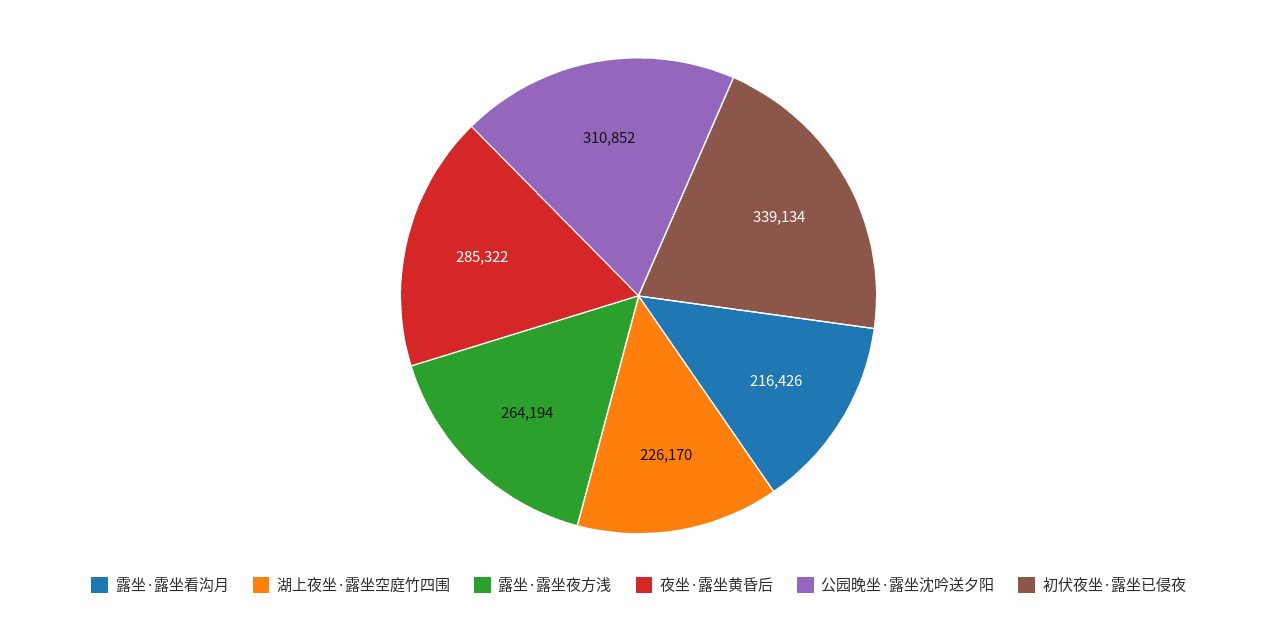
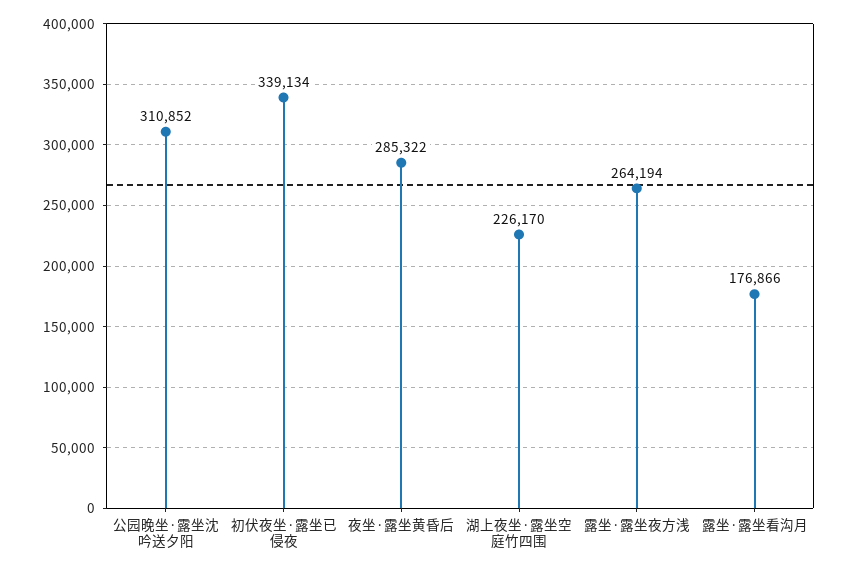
  {
-   "露坐·露坐看沟月": 216426,
+   "露坐·露坐看沟月": 176866,
    "湖上夜坐·露坐空庭竹四围": 226170,
    "露坐·露坐夜方浅": 264194,
    "夜坐·露坐黄昏后": 285322,
    "公园晚坐·露坐沈吟送夕阳": 310852,
    "初伏夜坐·露坐已侵夜": 339134
  }

